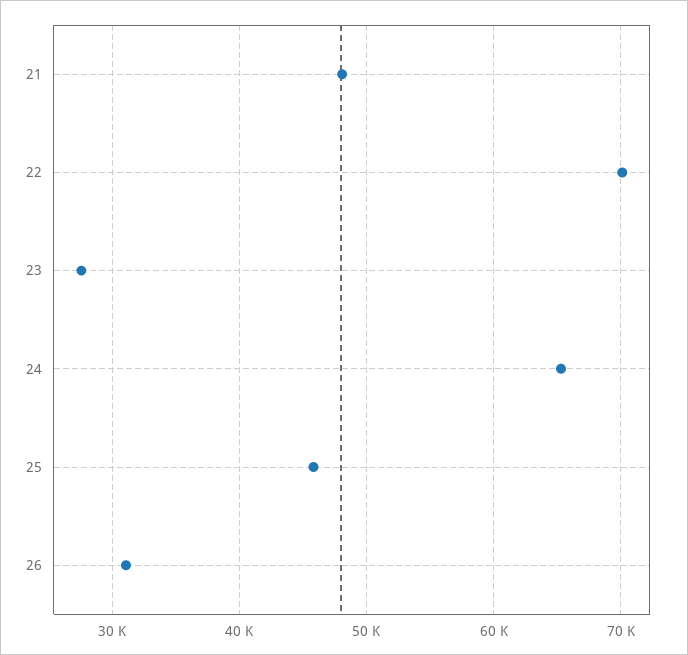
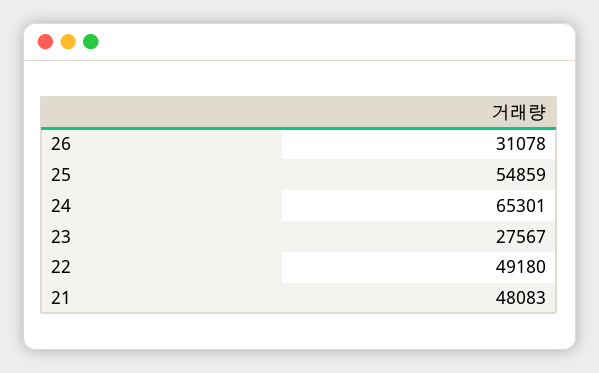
  {
    "21": 48083,
-   "22": 70000,
+   "22": 49180,
    "23": 27567,
    "24": 65301,
-   "25": 46000,
+   "25": 54859,
    "26": 31078
  }

